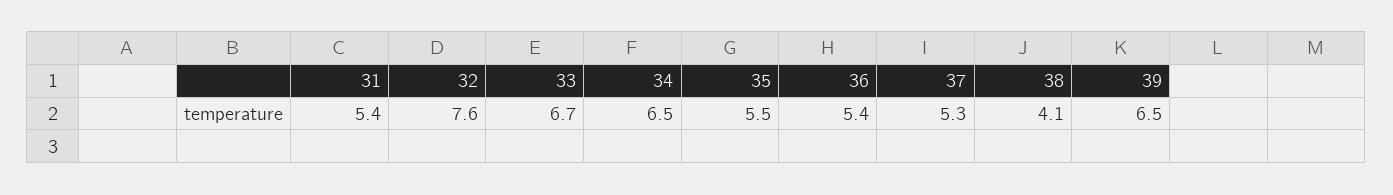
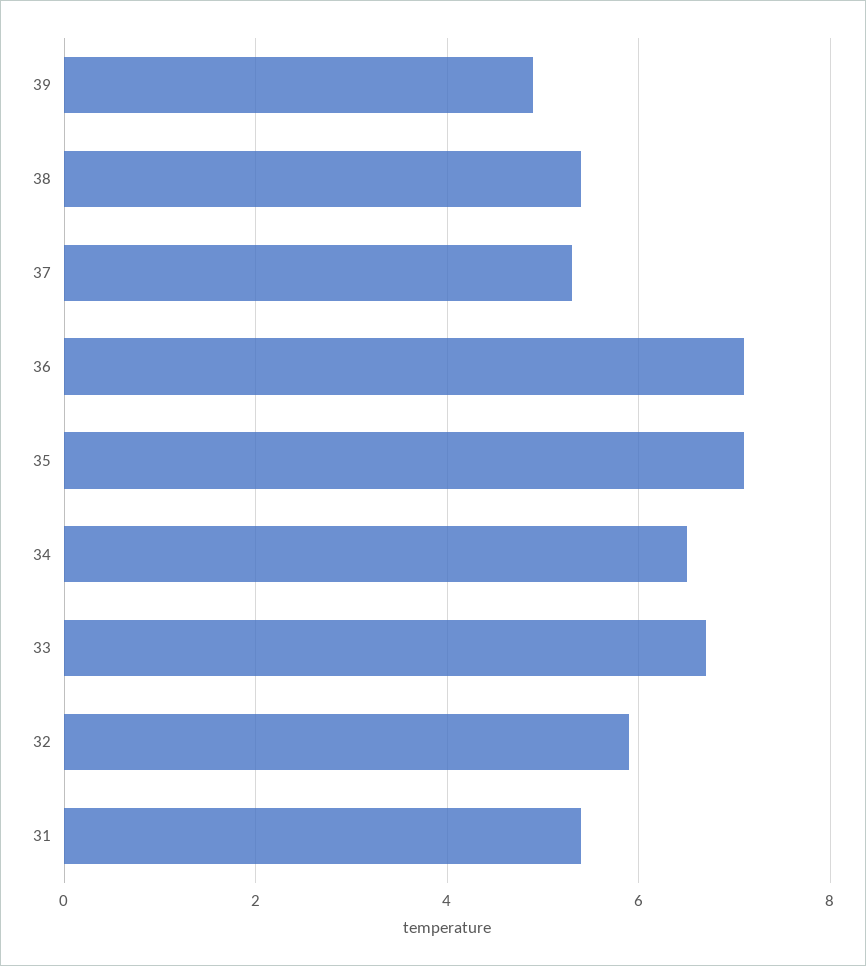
  {
    "31": 5.4,
-   "32": 7.6,
+   "32": 6,
    "33": 6.7,
    "34": 6.5,
-   "35": 5.5,
+   "35": 7,
-   "36": 5.4,
+   "36": 7,
    "37": 5.3,
-   "38": 4.1,
+   "38": 5.5,
-   "39": 6.5
+   "39": 5
  }

